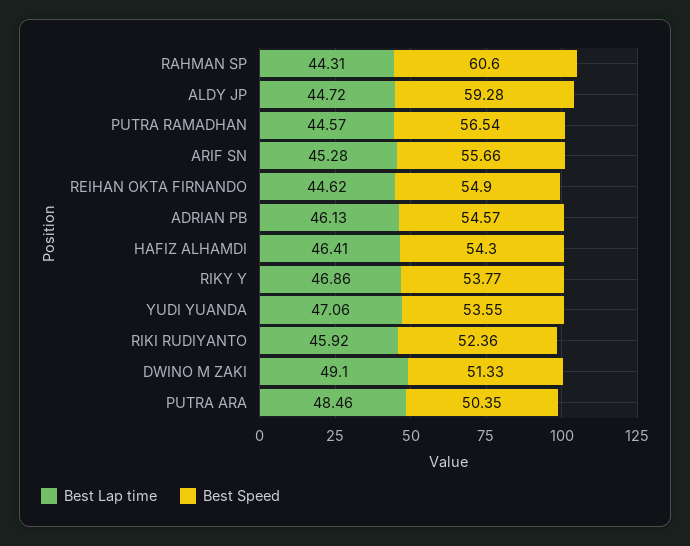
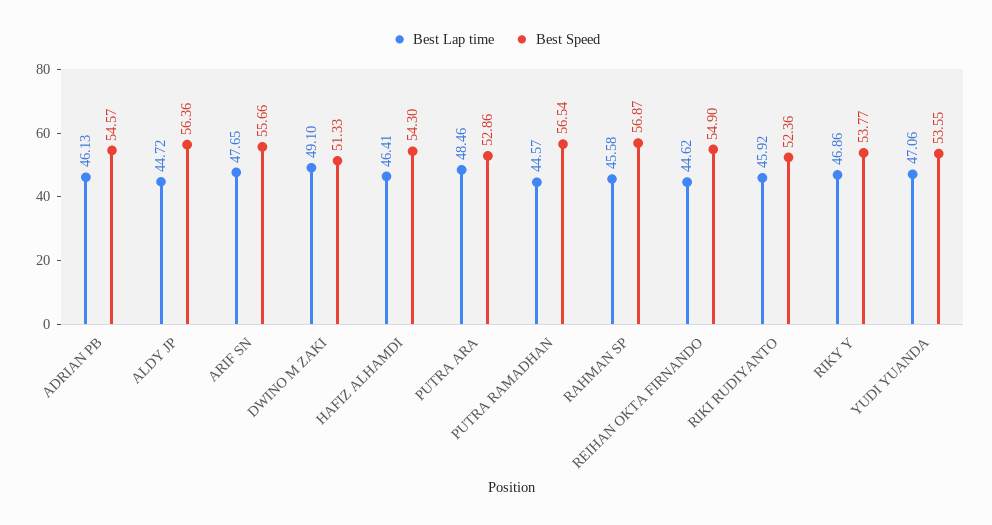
  {
    "Best Lap time": {
-     "RAHMAN SP": 44.31,
+     "RAHMAN SP": 45.58,
      "ALDY JP": 44.72,
      "PUTRA RAMADHAN": 44.57,
-     "ARIF SN": 45.28,
+     "ARIF SN": 47.65,
      "REIHAN OKTA FIRNANDO": 44.62,
      "ADRIAN PB": 46.13,
      "HAFIZ ALHAMDI": 46.41,
      "RIKY Y": 46.86,
      "YUDI YUANDA": 47.06,
      "RIKI RUDIYANTO": 45.92,
      "DWINO M ZAKI": 49.1,
      "PUTRA ARA": 48.46
    },
    "Best Speed": {
-     "RAHMAN SP": 60.6,
+     "RAHMAN SP": 56.87,
-     "ALDY JP": 59.28,
+     "ALDY JP": 56.36,
      "PUTRA RAMADHAN": 56.54,
      "ARIF SN": 55.66,
      "REIHAN OKTA FIRNANDO": 54.9,
      "ADRIAN PB": 54.57,
      "HAFIZ ALHAMDI": 54.3,
      "RIKY Y": 53.77,
      "YUDI YUANDA": 53.55,
      "RIKI RUDIYANTO": 52.36,
      "DWINO M ZAKI": 51.33,
-     "PUTRA ARA": 50.35
+     "PUTRA ARA": 52.86
    }
  }

